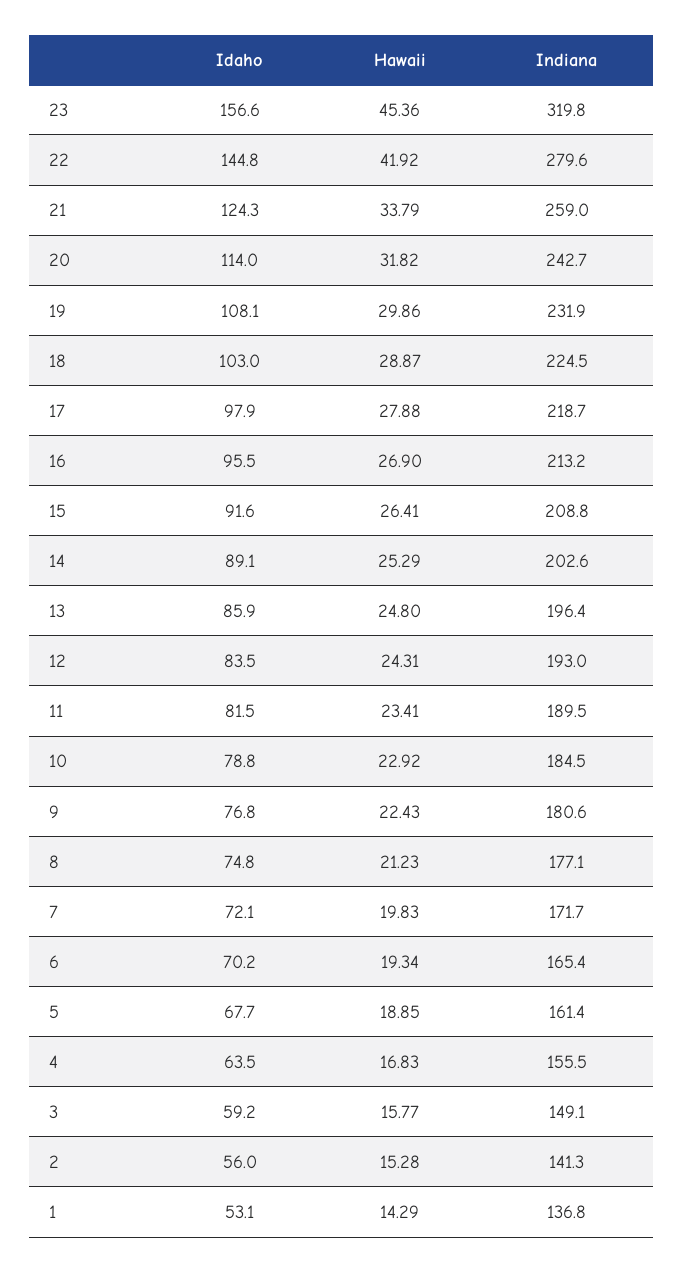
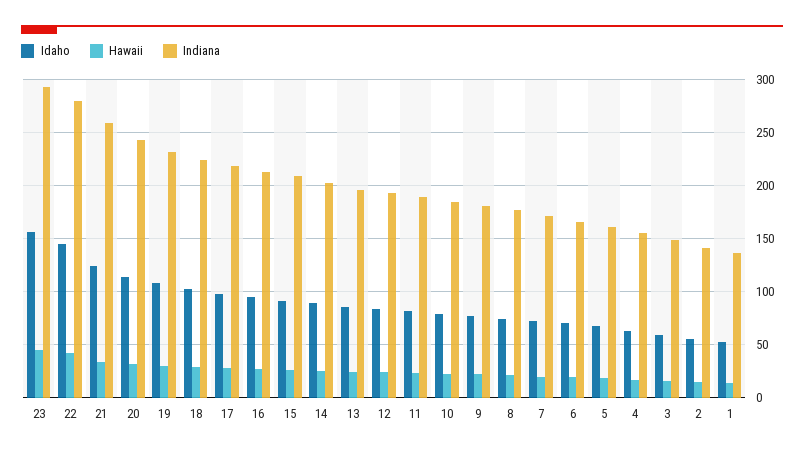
  {
    "Idaho": {
      "23": 156.6,
      "22": 144.8,
      "21": 124.3,
      "20": 114,
      "19": 108.1,
      "18": 103,
      "17": 97.9,
      "16": 95.5,
      "15": 91.6,
      "14": 89.1,
      "13": 85.9,
      "12": 83.5,
      "11": 81.5,
      "10": 78.8,
      "9": 76.8,
      "8": 74.8,
      "7": 72.1,
      "6": 70.2,
      "5": 67.7,
      "4": 63.5,
      "3": 59.2,
      "2": 56,
      "1": 53.1
    },
    "Hawaii": {
      "23": 45.36,
      "22": 41.92,
      "21": 33.79,
      "20": 31.82,
      "19": 29.86,
      "18": 28.87,
      "17": 27.88,
      "16": 26.9,
      "15": 26.41,
      "14": 25.29,
      "13": 24.8,
      "12": 24.31,
      "11": 23.41,
      "10": 22.92,
      "9": 22.43,
      "8": 21.23,
      "7": 19.83,
      "6": 19.34,
      "5": 18.85,
      "4": 16.83,
      "3": 15.77,
      "2": 15.28,
      "1": 14.29
    },
    "Indiana": {
-     "23": 319.8,
+     "23": 290,
      "22": 279.6,
      "21": 259,
      "20": 242.7,
      "19": 231.9,
      "18": 224.5,
      "17": 218.7,
      "16": 213.2,
      "15": 208.8,
      "14": 202.6,
      "13": 196.4,
      "12": 193,
      "11": 189.5,
      "10": 184.5,
      "9": 180.6,
      "8": 177.1,
      "7": 171.7,
      "6": 165.4,
      "5": 161.4,
      "4": 155.5,
      "3": 149.1,
      "2": 141.3,
      "1": 136.8
    }
  }

